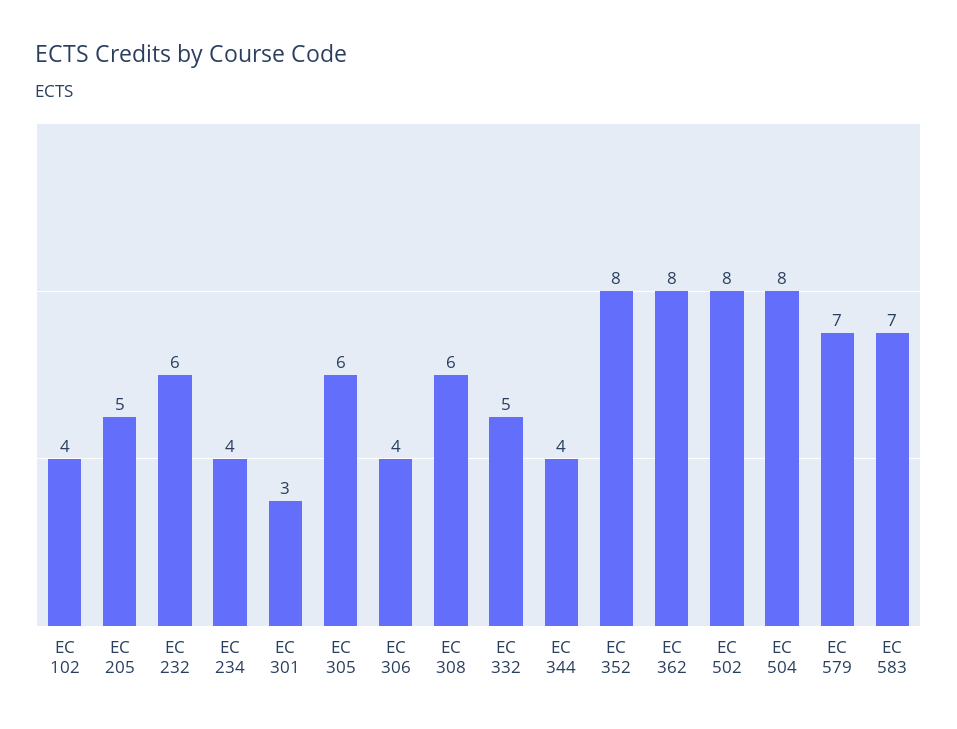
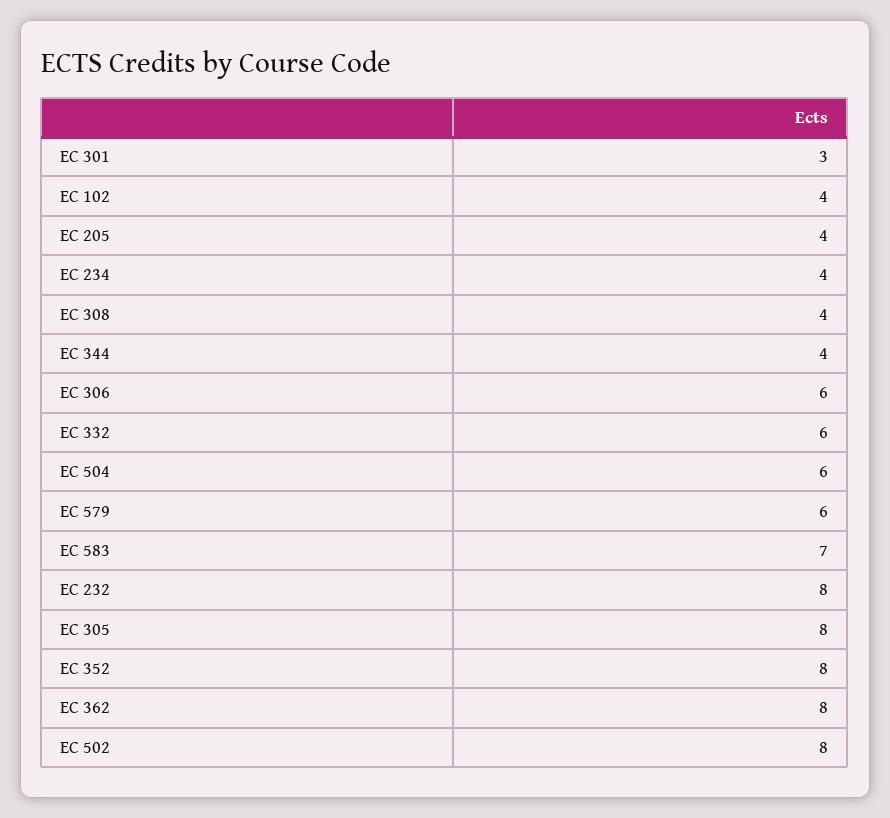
  {
    "EC 102": 4,
-   "EC 205": 5,
+   "EC 205": 4,
-   "EC 232": 6,
+   "EC 232": 8,
    "EC 234": 4,
    "EC 301": 3,
-   "EC 305": 6,
+   "EC 305": 8,
-   "EC 306": 4,
+   "EC 306": 6,
-   "EC 308": 6,
+   "EC 308": 4,
-   "EC 332": 5,
+   "EC 332": 6,
    "EC 344": 4,
    "EC 352": 8,
    "EC 362": 8,
    "EC 502": 8,
-   "EC 504": 8,
+   "EC 504": 6,
-   "EC 579": 7,
+   "EC 579": 6,
    "EC 583": 7
  }

